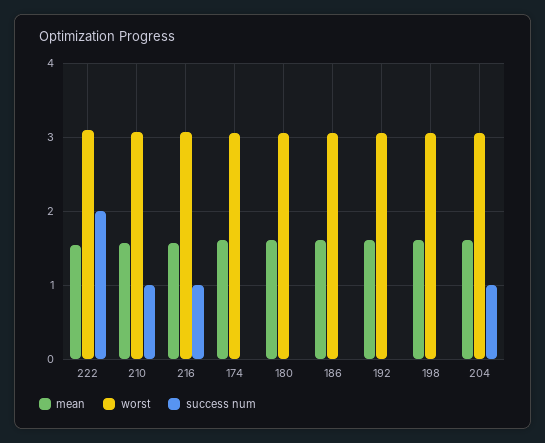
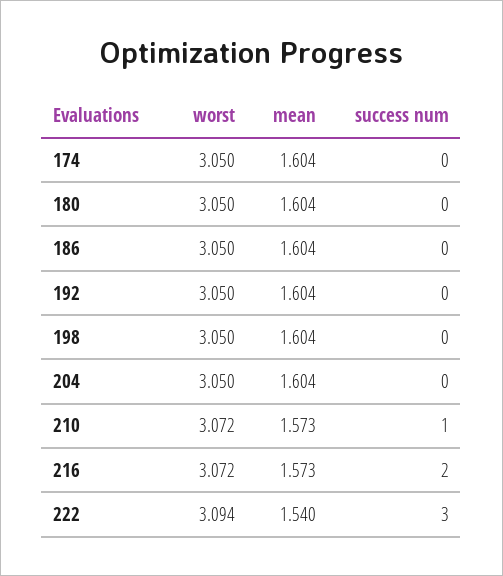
  {
    "mean": {
      "222": 1.54,
      "210": 1.573,
      "216": 1.573,
      "174": 1.604,
      "180": 1.604,
      "186": 1.604,
      "192": 1.604,
      "198": 1.604,
      "204": 1.604
    },
    "worst": {
      "222": 3.094,
      "210": 3.072,
      "216": 3.072,
      "174": 3.05,
      "180": 3.05,
      "186": 3.05,
      "192": 3.05,
      "198": 3.05,
      "204": 3.05
    },
    "success num": {
-     "222": 2,
+     "222": 3,
      "210": 1,
-     "216": 1,
+     "216": 2,
      "174": 0,
      "180": 0,
      "186": 0,
      "192": 0,
      "198": 0,
-     "204": 1
+     "204": 0
    }
  }

